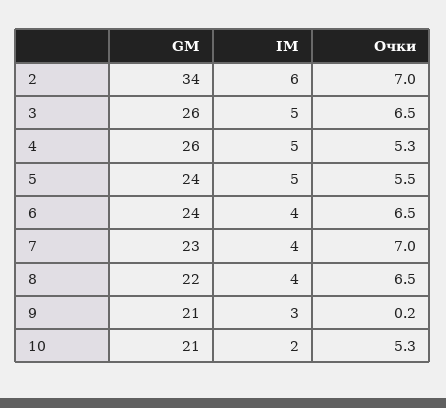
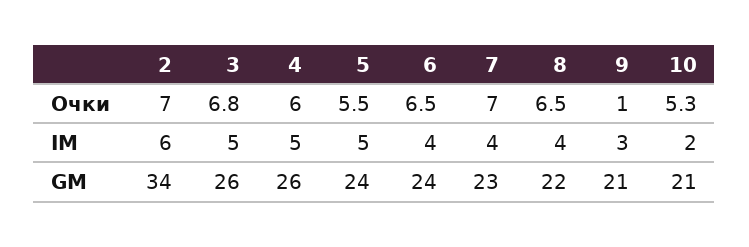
  {
    "GM": {
      "2": 34,
      "3": 26,
      "4": 26,
      "5": 24,
      "6": 24,
      "7": 23,
      "8": 22,
      "9": 21,
      "10": 21
    },
    "IM": {
      "2": 6,
      "3": 5,
      "4": 5,
      "5": 5,
      "6": 4,
      "7": 4,
      "8": 4,
      "9": 3,
      "10": 2
    },
    "Очки": {
      "2": 7,
-     "3": 6.5,
+     "3": 6.8,
-     "4": 5.3,
+     "4": 6,
      "5": 5.5,
      "6": 6.5,
      "7": 7,
      "8": 6.5,
-     "9": 0.2,
+     "9": 1,
      "10": 5.3
    }
  }

